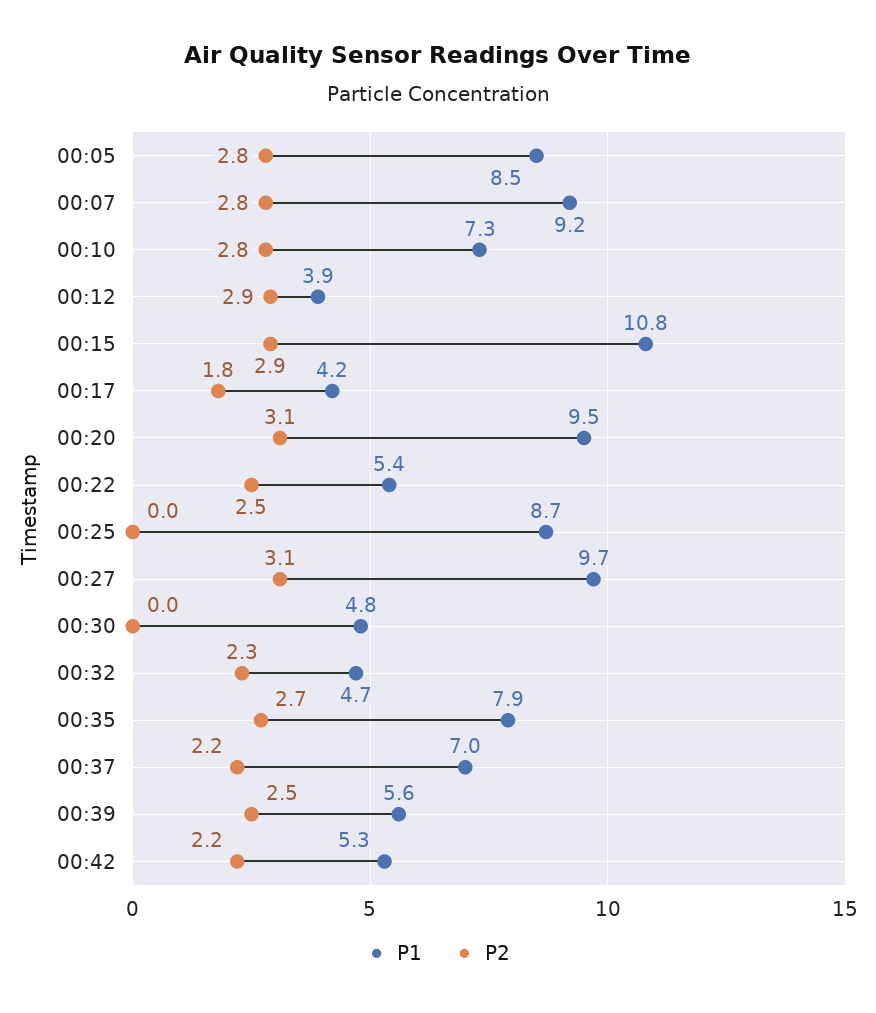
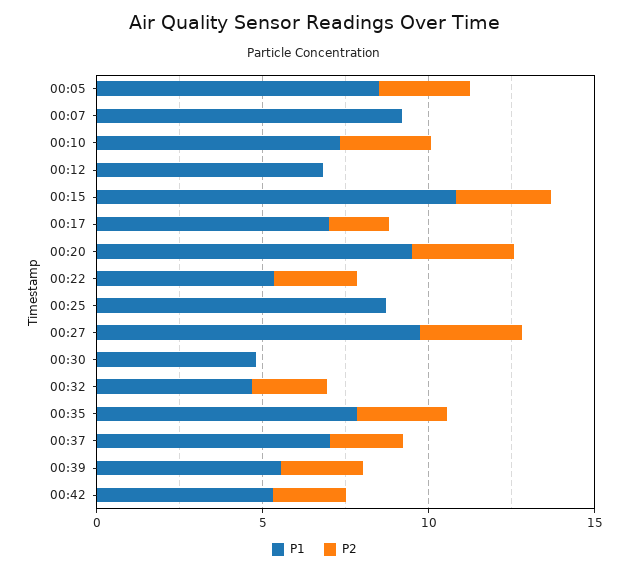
  {
    "P1": {
      "00:05": 8.5,
      "00:07": 9.2,
      "00:10": 7.3,
-     "00:12": 3.9,
+     "00:12": 7,
      "00:15": 10.8,
-     "00:17": 4.2,
+     "00:17": 7,
      "00:20": 9.5,
      "00:22": 5.4,
      "00:25": 8.7,
      "00:27": 9.7,
      "00:30": 4.8,
      "00:32": 4.7,
      "00:35": 7.9,
      "00:37": 7,
      "00:39": 5.6,
      "00:42": 5.3
    },
    "P2": {
      "00:05": 2.8,
-     "00:07": 2.8,
+     "00:07": 0,
      "00:10": 2.8,
-     "00:12": 2.9,
+     "00:12": 0,
      "00:15": 2.9,
      "00:17": 1.8,
      "00:20": 3.1,
      "00:22": 2.5,
      "00:25": 0,
      "00:27": 3.1,
      "00:30": 0,
      "00:32": 2.3,
      "00:35": 2.7,
      "00:37": 2.2,
      "00:39": 2.5,
      "00:42": 2.2
    }
  }

